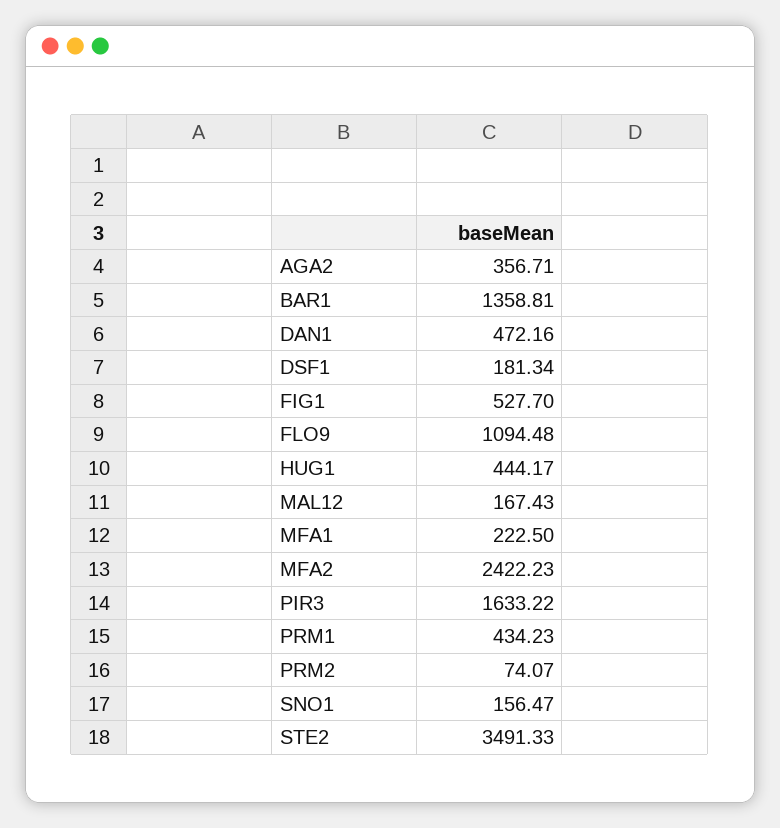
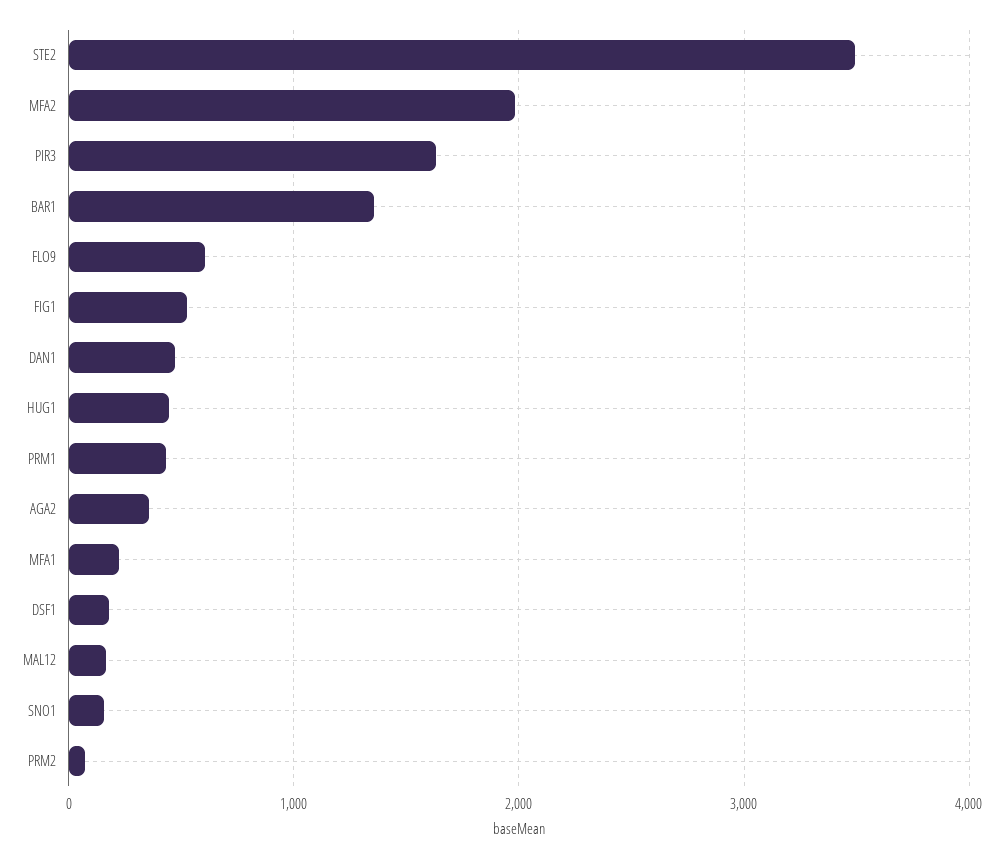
  {
    "AGA2": 356.71,
    "BAR1": 1358.81,
    "DAN1": 472.16,
    "DSF1": 181.34,
    "FIG1": 527.7,
-   "FLO9": 1094.48,
+   "FLO9": 600,
    "HUG1": 444.17,
    "MAL12": 167.43,
    "MFA1": 222.5,
-   "MFA2": 2422.23,
+   "MFA2": 2000,
    "PIR3": 1633.22,
    "PRM1": 434.23,
    "PRM2": 74.07,
    "SNO1": 156.47,
    "STE2": 3491.33
  }

